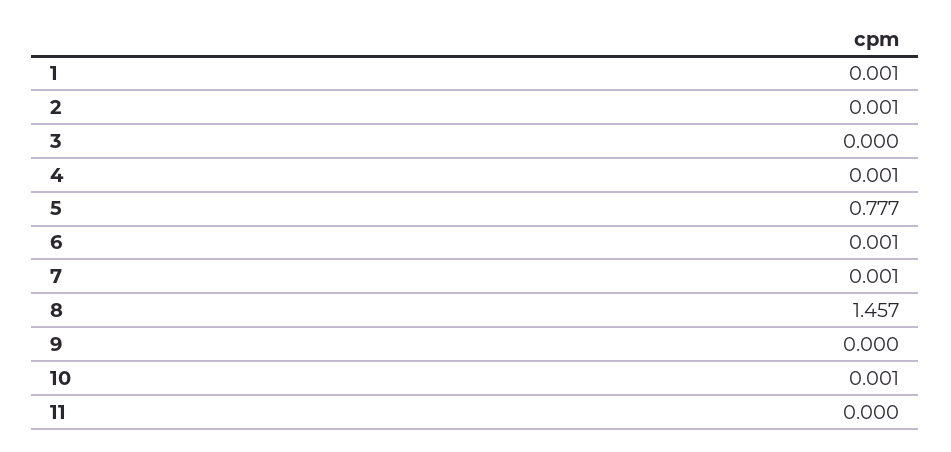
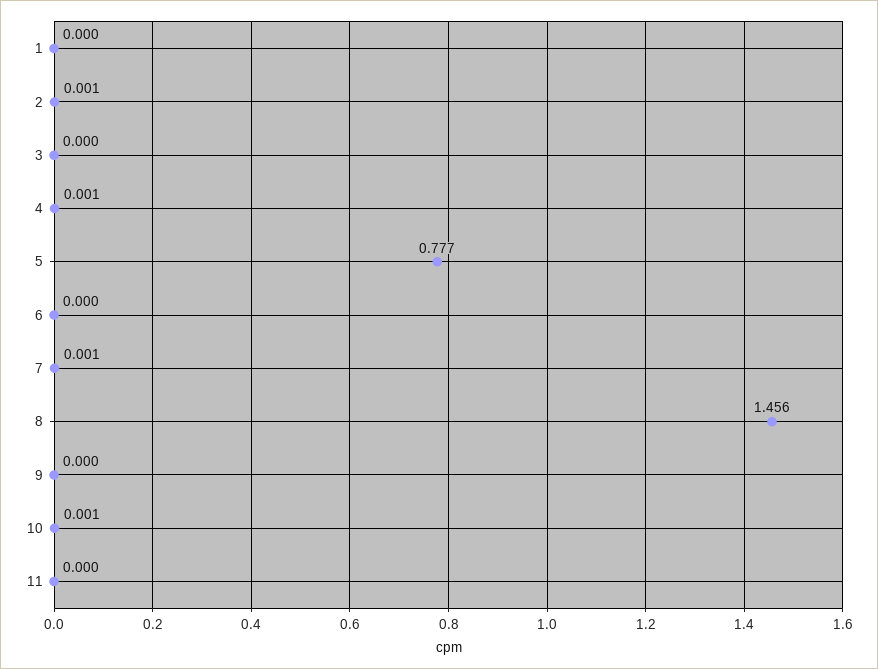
  {
-   "1": 0.001,
+   "1": 0,
    "2": 0.001,
    "3": 0,
    "4": 0.001,
    "5": 0.777,
-   "6": 0.001,
+   "6": 0,
    "7": 0.001,
-   "8": 1.457,
+   "8": 1.456,
    "9": 0,
    "10": 0.001,
    "11": 0
  }

